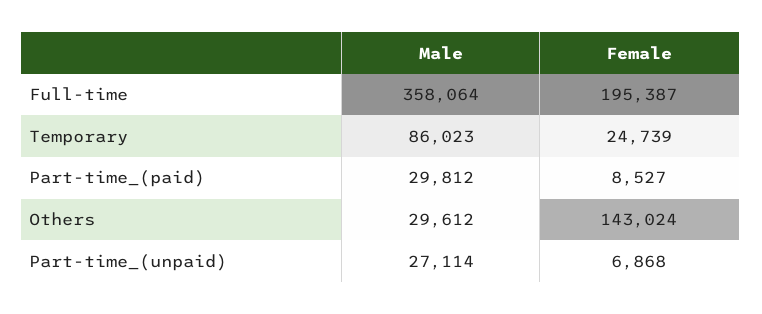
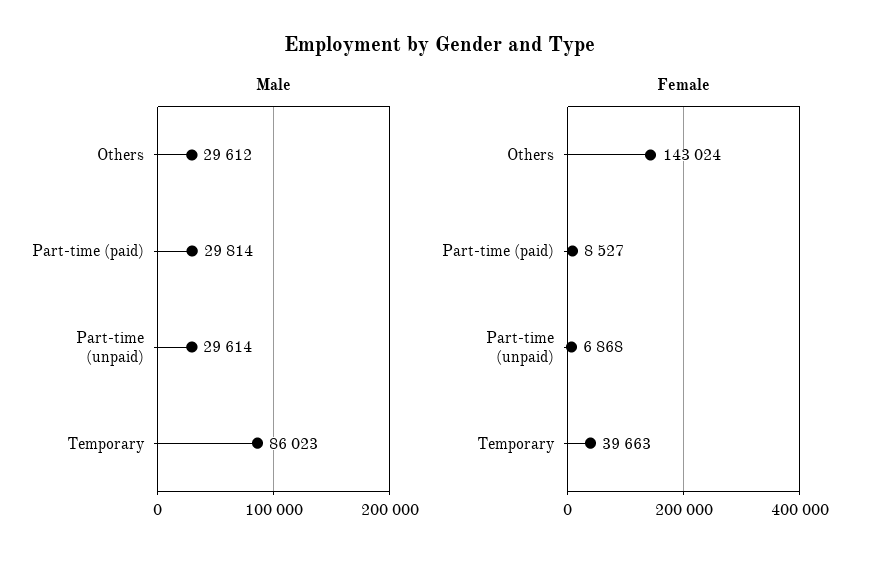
  {
    "Male": {
-     "Full-time": 358064,
      "Temporary": 86023,
-     "Part-time_(paid)": 29812,
+     "Part-time_(paid)": 29814,
      "Others": 29612,
-     "Part-time_(unpaid)": 27114
+     "Part-time_(unpaid)": 29614
    },
    "Female": {
-     "Full-time": 195387,
-     "Temporary": 24739,
+     "Temporary": 39663,
      "Part-time_(paid)": 8527,
      "Others": 143024,
      "Part-time_(unpaid)": 6868
    }
  }

